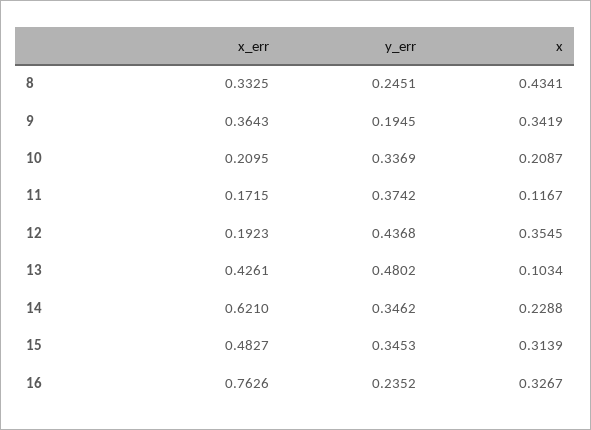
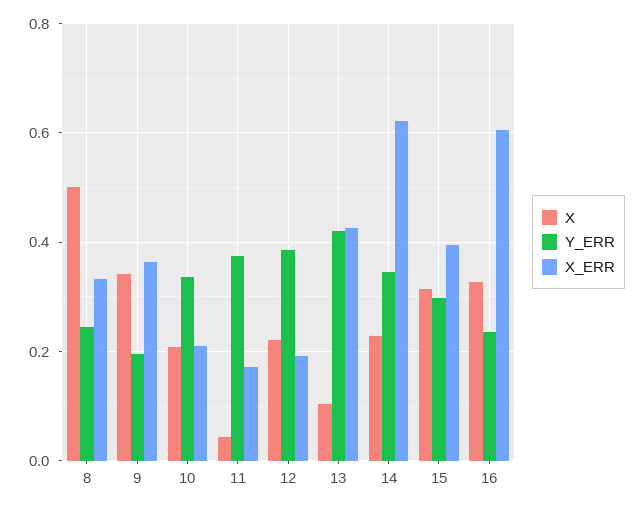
  {
    "x_err": {
      "8": 0.3325,
      "9": 0.3643,
      "10": 0.2095,
      "11": 0.1715,
      "12": 0.1923,
      "13": 0.4261,
      "14": 0.621,
-     "15": 0.4827,
+     "15": 0.4,
-     "16": 0.7626
+     "16": 0.6
    },
    "y_err": {
      "8": 0.2451,
      "9": 0.1945,
      "10": 0.3369,
      "11": 0.3742,
-     "12": 0.4368,
+     "12": 0.38,
-     "13": 0.4802,
+     "13": 0.42,
      "14": 0.3462,
-     "15": 0.3453,
+     "15": 0.3,
      "16": 0.2352
    },
    "x": {
-     "8": 0.4341,
+     "8": 0.5,
      "9": 0.3419,
      "10": 0.2087,
-     "11": 0.1167,
+     "11": 0.04,
-     "12": 0.3545,
+     "12": 0.22,
      "13": 0.1034,
      "14": 0.2288,
      "15": 0.3139,
      "16": 0.3267
    }
  }

